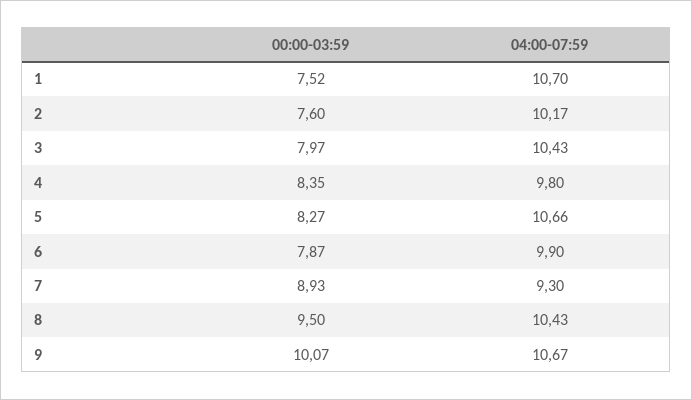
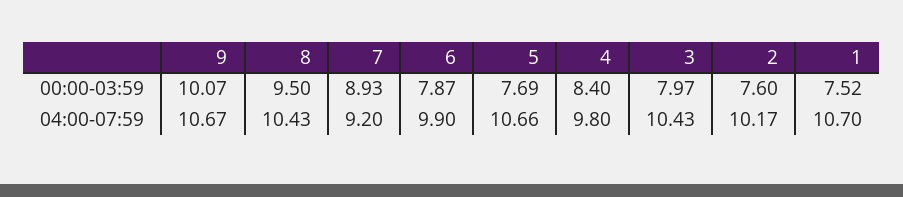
  {
    "00:00-03:59": {
      "1": 7.52,
      "2": 7.6,
      "3": 7.97,
-     "4": 8.35,
+     "4": 8.4,
-     "5": 8.27,
+     "5": 7.69,
      "6": 7.87,
      "7": 8.93,
      "8": 9.5,
      "9": 10.07
    },
    "04:00-07:59": {
      "1": 10.7,
      "2": 10.17,
      "3": 10.43,
      "4": 9.8,
      "5": 10.66,
      "6": 9.9,
-     "7": 9.3,
+     "7": 9.2,
      "8": 10.43,
      "9": 10.67
    }
  }

